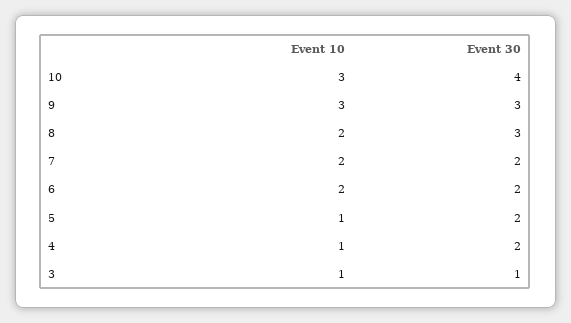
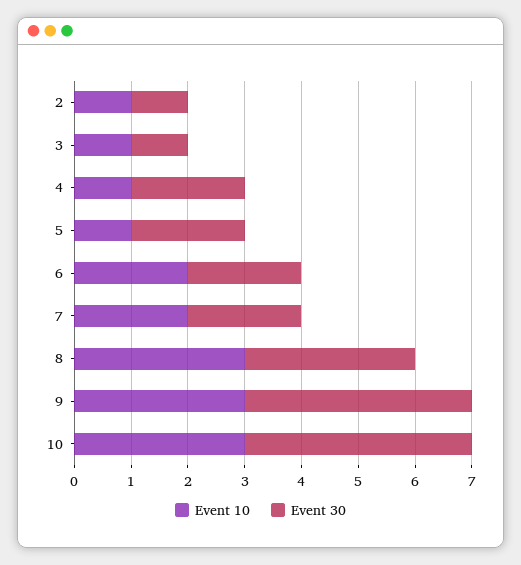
  {
    "Event 10": {
      "10": 3,
      "9": 3,
-     "8": 2,
+     "8": 3,
      "7": 2,
      "6": 2,
      "5": 1,
      "4": 1,
-     "3": 1
+     "3": 1,
+     "2": 1
    },
    "Event 30": {
      "10": 4,
-     "9": 3,
+     "9": 4,
      "8": 3,
      "7": 2,
      "6": 2,
      "5": 2,
      "4": 2,
-     "3": 1
+     "3": 1,
+     "2": 1
    }
  }

